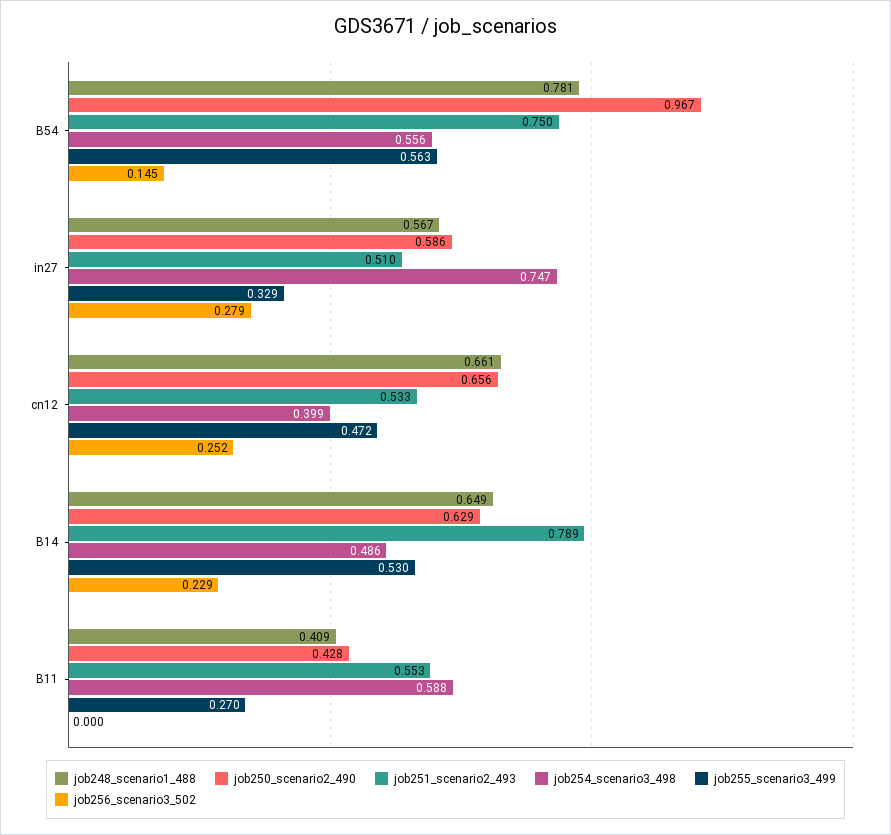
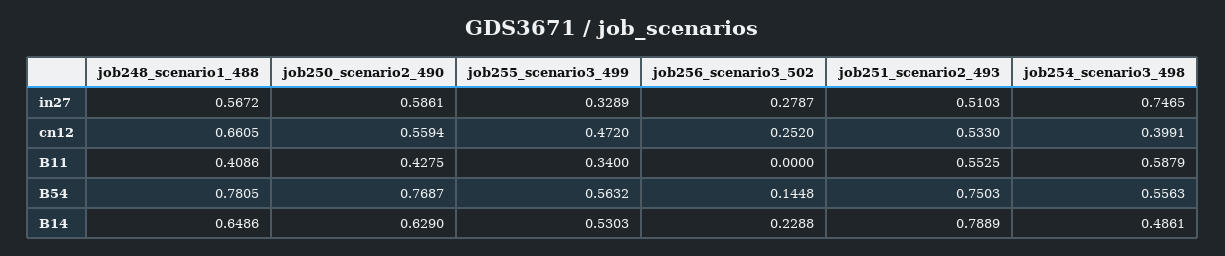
  {
    "job248_scenario1_488": {
      "B54": 0.7805,
      "in27": 0.5672,
      "cn12": 0.6605,
      "B14": 0.6486,
      "B11": 0.4086
    },
    "job250_scenario2_490": {
-     "B54": 0.967,
+     "B54": 0.7687,
      "in27": 0.5861,
-     "cn12": 0.656,
+     "cn12": 0.5594,
      "B14": 0.629,
      "B11": 0.4275
    },
    "job251_scenario2_493": {
      "B54": 0.7503,
      "in27": 0.5103,
      "cn12": 0.533,
      "B14": 0.7889,
      "B11": 0.5525
    },
    "job254_scenario3_498": {
      "B54": 0.5563,
      "in27": 0.7465,
      "cn12": 0.3991,
      "B14": 0.4861,
      "B11": 0.5879
    },
    "job255_scenario3_499": {
      "B54": 0.5632,
      "in27": 0.3289,
      "cn12": 0.472,
      "B14": 0.5303,
-     "B11": 0.27
+     "B11": 0.34
    },
    "job256_scenario3_502": {
      "B54": 0.1448,
      "in27": 0.2787,
      "cn12": 0.252,
      "B14": 0.2288,
      "B11": 0
    }
  }

